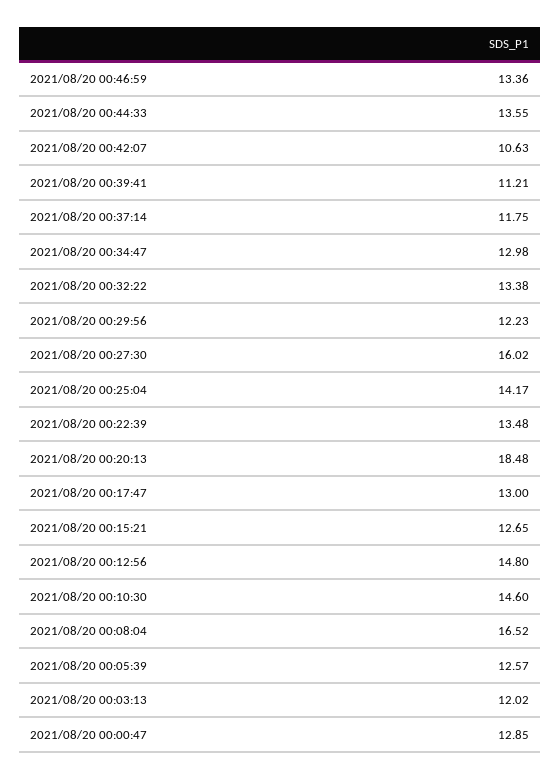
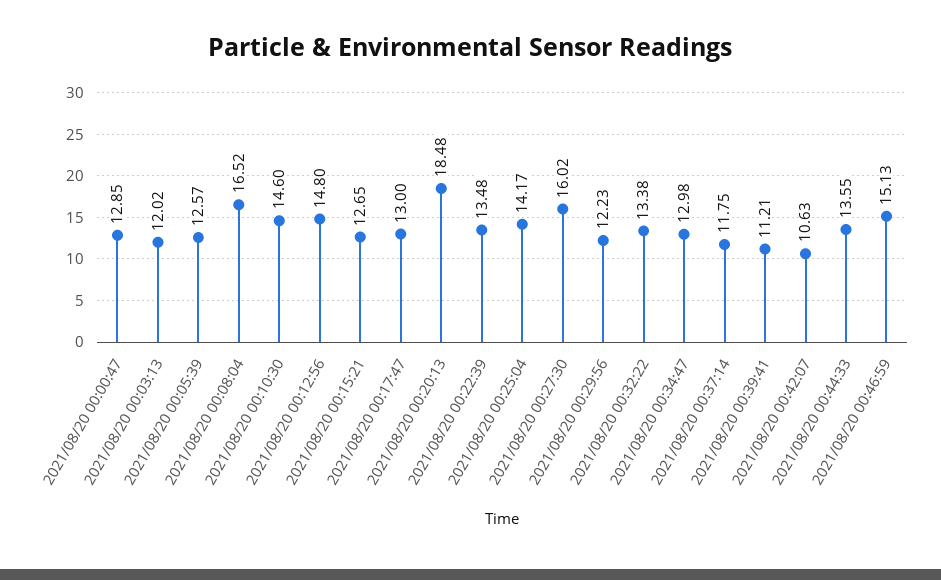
  {
-   "2021/08/20 00:46:59": 13.36,
+   "2021/08/20 00:46:59": 15.13,
    "2021/08/20 00:44:33": 13.55,
    "2021/08/20 00:42:07": 10.63,
    "2021/08/20 00:39:41": 11.21,
    "2021/08/20 00:37:14": 11.75,
    "2021/08/20 00:34:47": 12.98,
    "2021/08/20 00:32:22": 13.38,
    "2021/08/20 00:29:56": 12.23,
    "2021/08/20 00:27:30": 16.02,
    "2021/08/20 00:25:04": 14.17,
    "2021/08/20 00:22:39": 13.48,
    "2021/08/20 00:20:13": 18.48,
    "2021/08/20 00:17:47": 13,
    "2021/08/20 00:15:21": 12.65,
    "2021/08/20 00:12:56": 14.8,
    "2021/08/20 00:10:30": 14.6,
    "2021/08/20 00:08:04": 16.52,
    "2021/08/20 00:05:39": 12.57,
    "2021/08/20 00:03:13": 12.02,
    "2021/08/20 00:00:47": 12.85
  }

